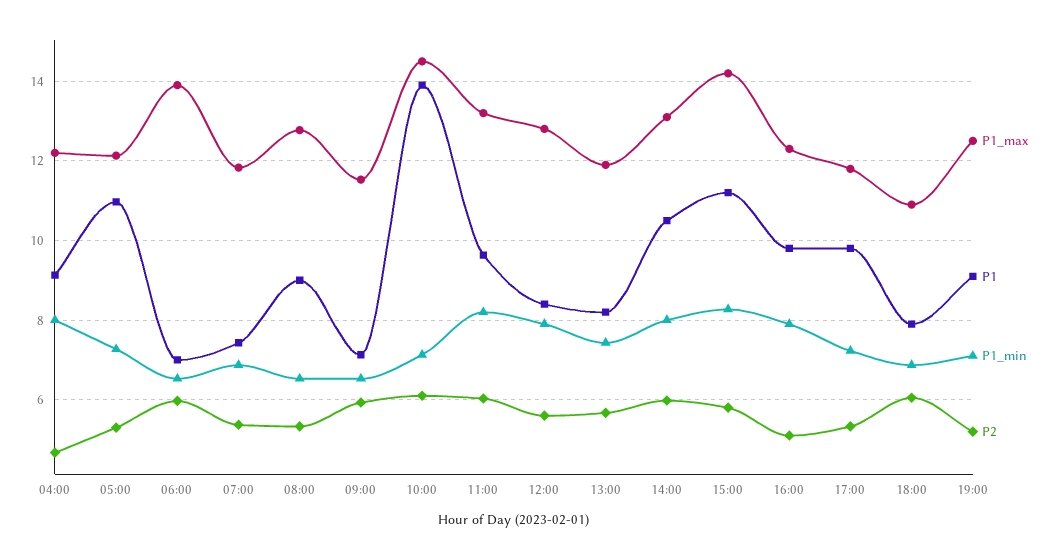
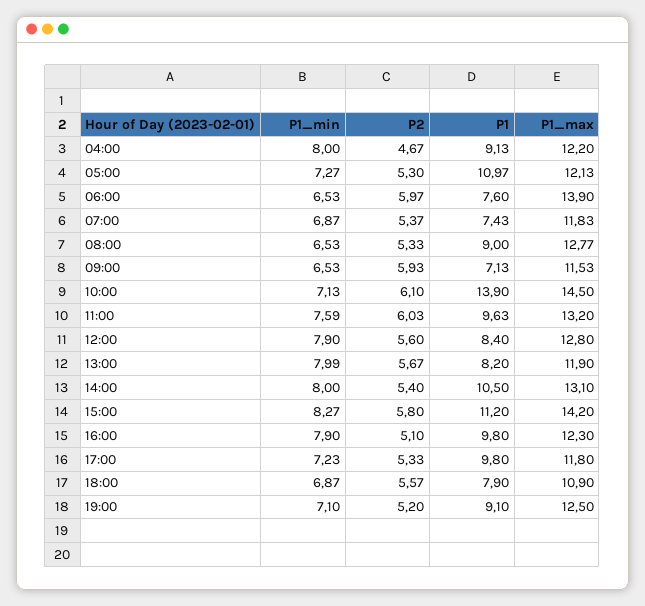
  {
    "P1_max": {
      "04:00": 12.2,
      "05:00": 12.13,
      "06:00": 13.9,
      "07:00": 11.83,
      "08:00": 12.77,
      "09:00": 11.53,
      "10:00": 14.5,
      "11:00": 13.2,
      "12:00": 12.8,
      "13:00": 11.9,
      "14:00": 13.1,
      "15:00": 14.2,
      "16:00": 12.3,
      "17:00": 11.8,
      "18:00": 10.9,
      "19:00": 12.5
    },
    "P1": {
      "04:00": 9.13,
      "05:00": 10.97,
-     "06:00": 7,
+     "06:00": 7.6,
      "07:00": 7.43,
      "08:00": 9,
      "09:00": 7.13,
      "10:00": 13.9,
      "11:00": 9.63,
      "12:00": 8.4,
      "13:00": 8.2,
      "14:00": 10.5,
      "15:00": 11.2,
      "16:00": 9.8,
      "17:00": 9.8,
      "18:00": 7.9,
      "19:00": 9.1
    },
    "P1_min": {
      "04:00": 8,
      "05:00": 7.27,
      "06:00": 6.53,
      "07:00": 6.87,
      "08:00": 6.53,
      "09:00": 6.53,
      "10:00": 7.13,
-     "11:00": 8.2,
+     "11:00": 7.59,
      "12:00": 7.9,
-     "13:00": 7.4,
+     "13:00": 7.99,
      "14:00": 8,
      "15:00": 8.27,
      "16:00": 7.9,
      "17:00": 7.23,
      "18:00": 6.87,
      "19:00": 7.1
    },
    "P2": {
      "04:00": 4.67,
      "05:00": 5.3,
      "06:00": 5.97,
      "07:00": 5.37,
      "08:00": 5.33,
      "09:00": 5.93,
      "10:00": 6.1,
      "11:00": 6.03,
      "12:00": 5.6,
      "13:00": 5.67,
-     "14:00": 6,
+     "14:00": 5.4,
      "15:00": 5.8,
      "16:00": 5.1,
      "17:00": 5.33,
-     "18:00": 6,
+     "18:00": 5.57,
      "19:00": 5.2
    }
  }

